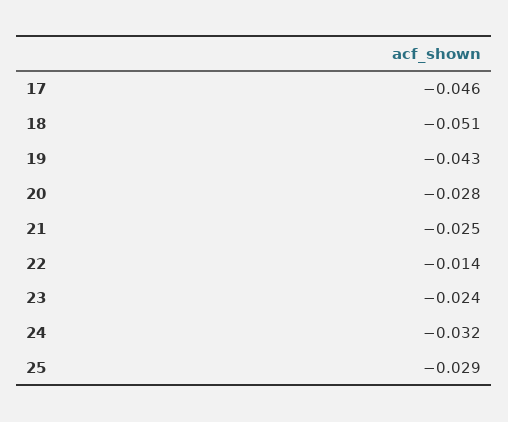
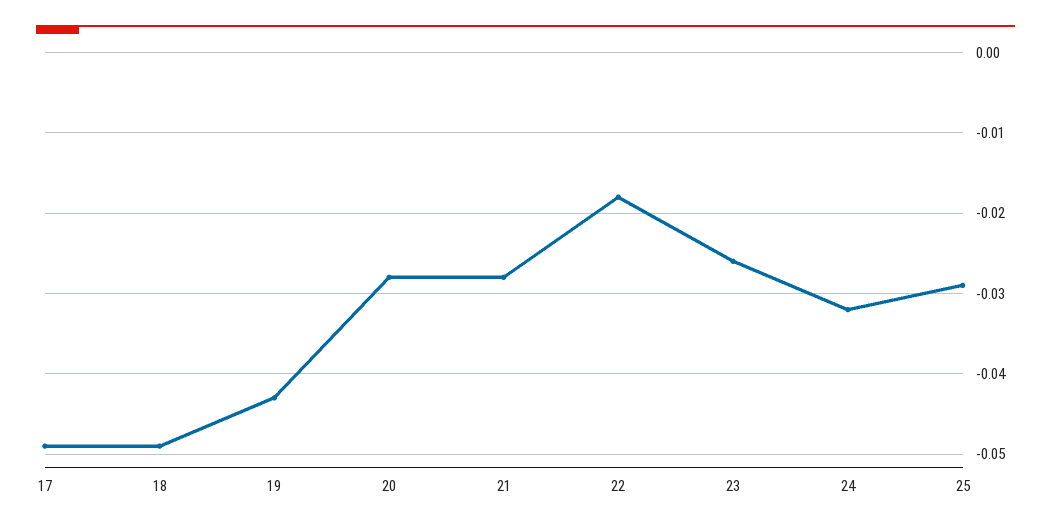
  {
-   "17": -0.046,
+   "17": -0.049,
-   "18": -0.051,
+   "18": -0.049,
    "19": -0.043,
    "20": -0.028,
-   "21": -0.025,
+   "21": -0.028,
-   "22": -0.014,
+   "22": -0.018,
-   "23": -0.024,
+   "23": -0.026,
    "24": -0.032,
    "25": -0.029
  }

